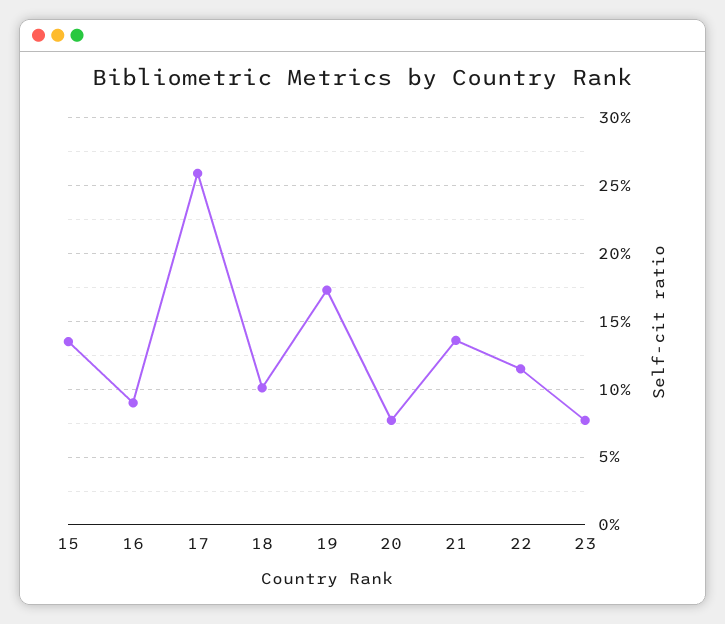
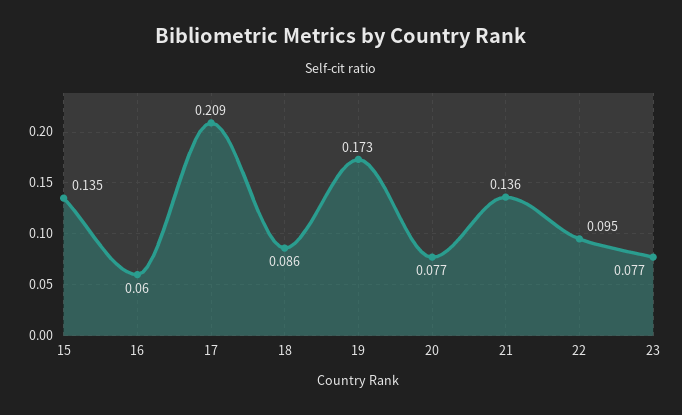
  {
    "15": 0.135,
-   "16": 0.09,
+   "16": 0.06,
-   "17": 0.26,
+   "17": 0.209,
-   "18": 0.1,
+   "18": 0.086,
    "19": 0.173,
    "20": 0.077,
    "21": 0.136,
-   "22": 0.115,
+   "22": 0.095,
    "23": 0.077
  }

